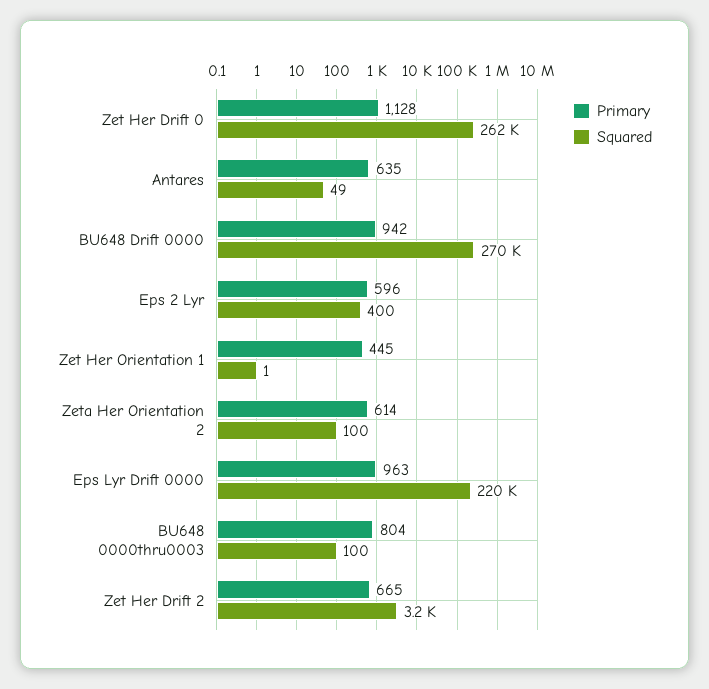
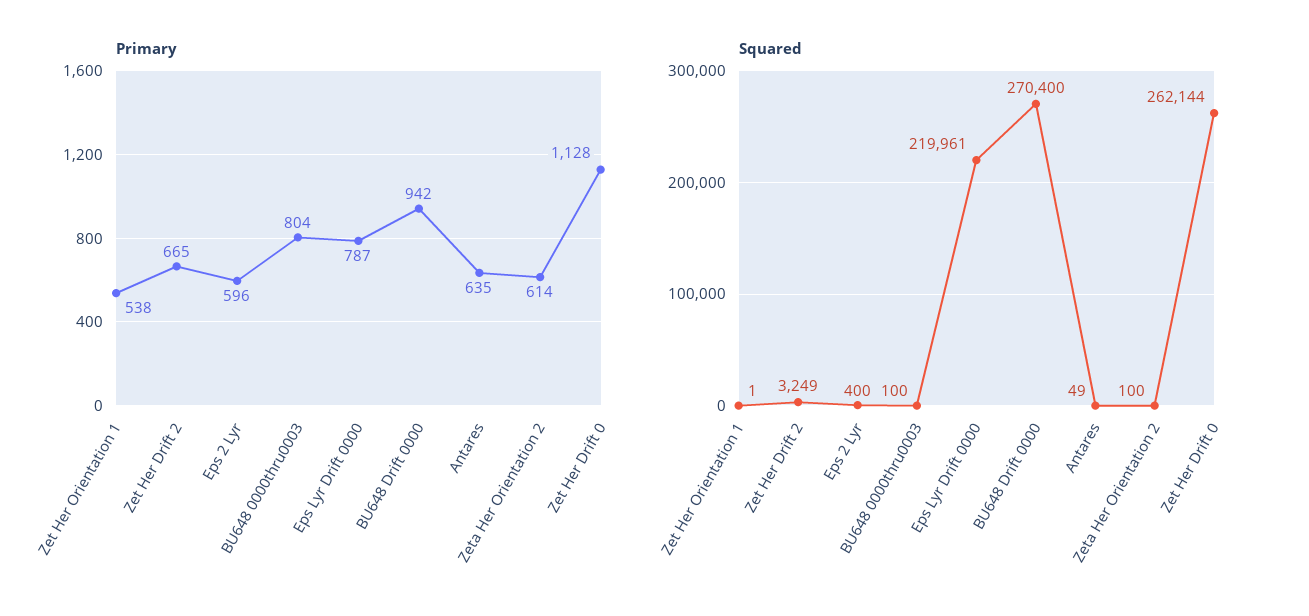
  {
    "Primary": {
      "Zet Her Drift 0": 1128,
      "Antares": 635,
      "BU648 Drift 0000": 942,
      "Eps 2 Lyr": 596,
-     "Zet Her Orientation 1": 445,
+     "Zet Her Orientation 1": 538,
      "Zeta Her Orientation 2": 614,
-     "Eps Lyr Drift 0000": 963,
+     "Eps Lyr Drift 0000": 787,
      "BU648 0000thru0003": 804,
      "Zet Her Drift 2": 665
    },
    "Squared": {
      "Zet Her Drift 0": 262144,
      "Antares": 49,
      "BU648 Drift 0000": 270400,
      "Eps 2 Lyr": 400,
      "Zet Her Orientation 1": 1,
      "Zeta Her Orientation 2": 100,
      "Eps Lyr Drift 0000": 219961,
      "BU648 0000thru0003": 100,
      "Zet Her Drift 2": 3249
    }
  }

